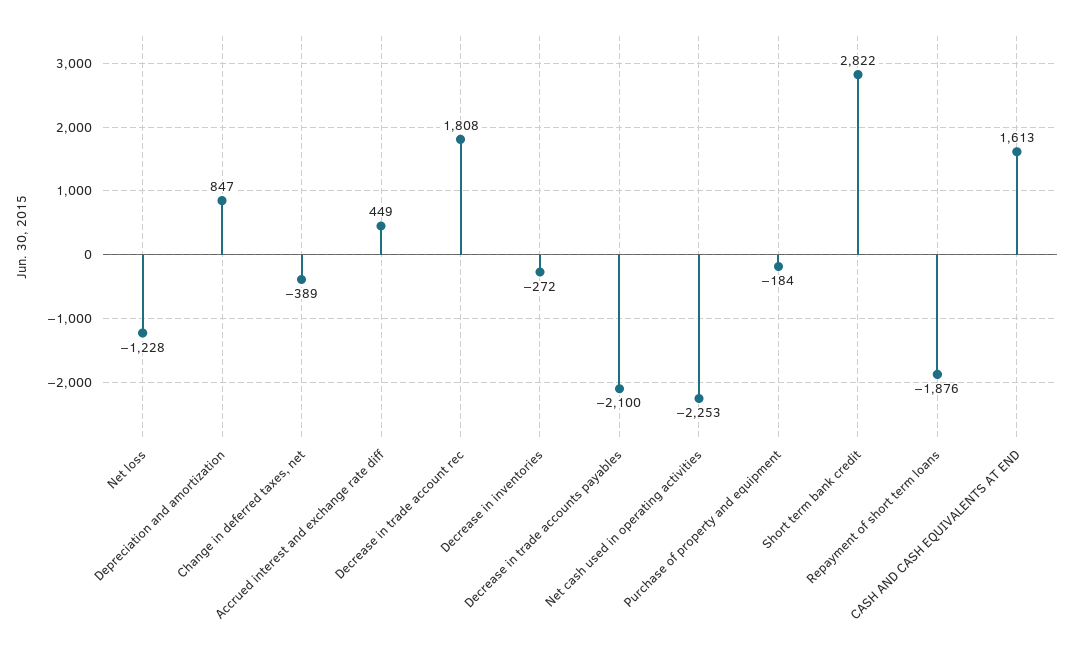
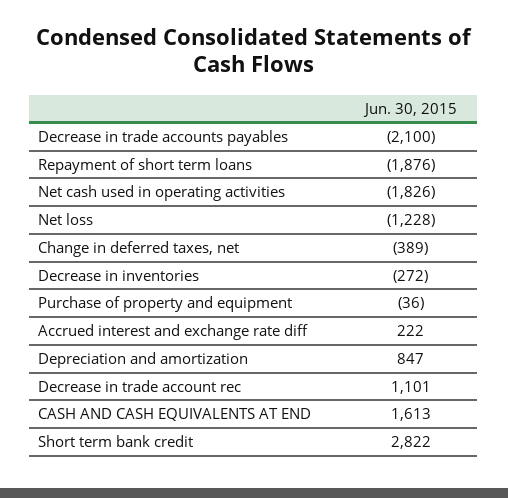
  {
    "Net loss": -1228,
    "Depreciation and amortization": 847,
    "Change in deferred taxes, net": -389,
-   "Accrued interest and exchange rate diff": 449,
+   "Accrued interest and exchange rate diff": 222,
-   "Decrease in trade account rec": 1808,
+   "Decrease in trade account rec": 1101,
    "Decrease in inventories": -272,
    "Decrease in trade accounts payables": -2100,
-   "Net cash used in operating activities": -2253,
+   "Net cash used in operating activities": -1826,
-   "Purchase of property and equipment": -184,
+   "Purchase of property and equipment": -36,
    "Short term bank credit": 2822,
    "Repayment of short term loans": -1876,
    "CASH AND CASH EQUIVALENTS AT END": 1613
  }

